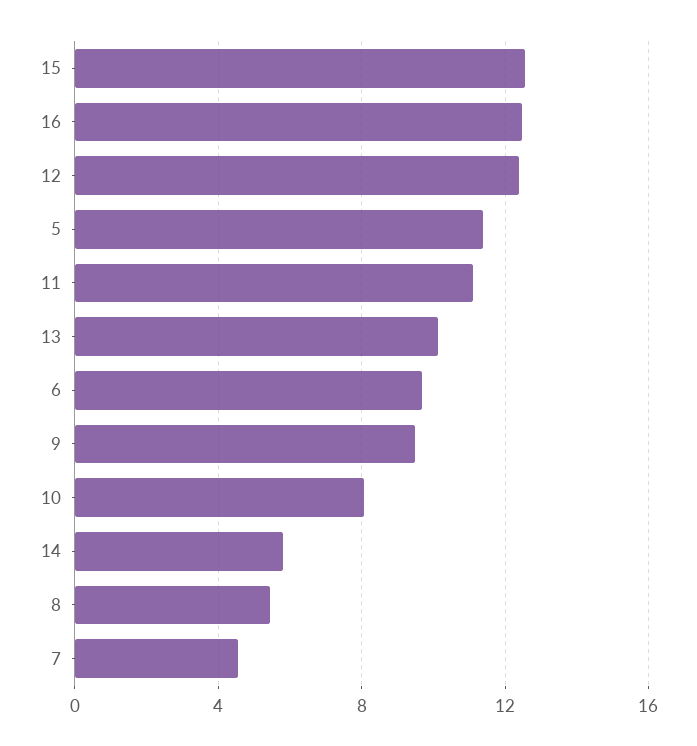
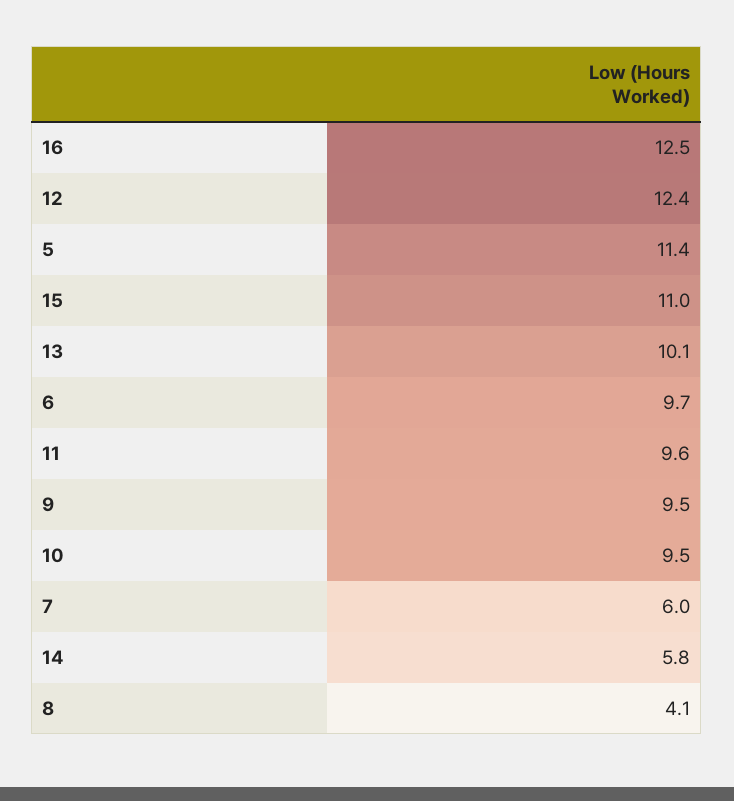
  {
-   "15": 12.5,
+   "15": 11,
    "16": 12.5,
    "12": 12.4,
    "5": 11.4,
-   "11": 11,
+   "11": 9.6,
    "13": 10.1,
    "6": 9.7,
    "9": 9.5,
-   "10": 8,
+   "10": 9.5,
    "14": 5.8,
-   "8": 5.5,
+   "8": 4.1,
-   "7": 4.5
+   "7": 6
  }

